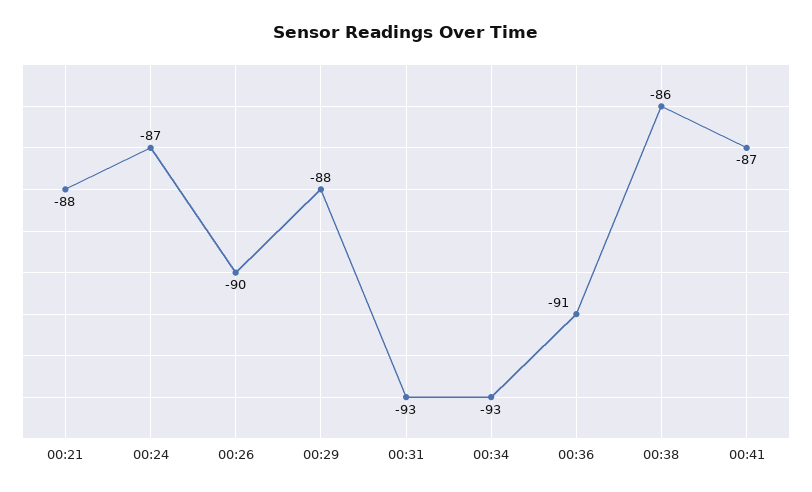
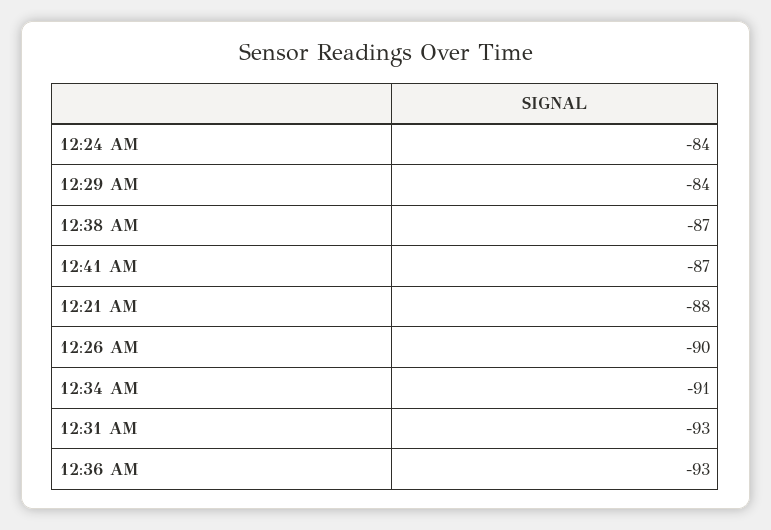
  {
    "00:21": -88,
-   "00:24": -87,
+   "00:24": -84,
    "00:26": -90,
-   "00:29": -88,
+   "00:29": -84,
    "00:31": -93,
-   "00:34": -93,
+   "00:34": -91,
-   "00:36": -91,
+   "00:36": -93,
-   "00:38": -86,
+   "00:38": -87,
    "00:41": -87
  }

